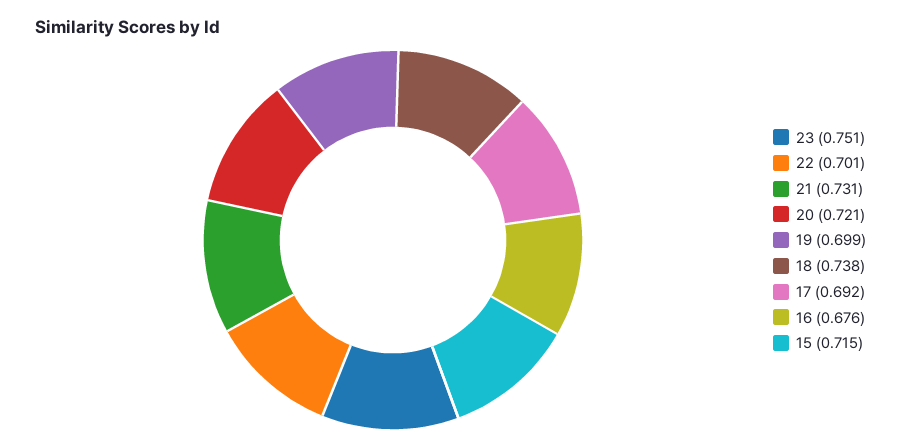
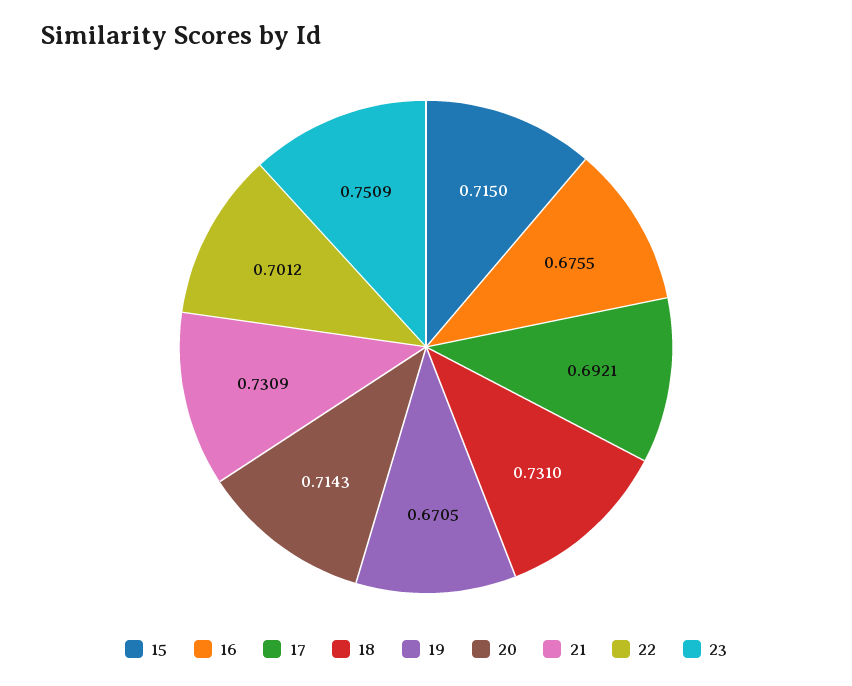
  {
    "23": 0.7509,
    "22": 0.7012,
    "21": 0.7309,
-   "20": 0.721,
+   "20": 0.7143,
-   "19": 0.699,
+   "19": 0.6705,
-   "18": 0.738,
+   "18": 0.731,
    "17": 0.6921,
    "16": 0.6755,
    "15": 0.715
  }

